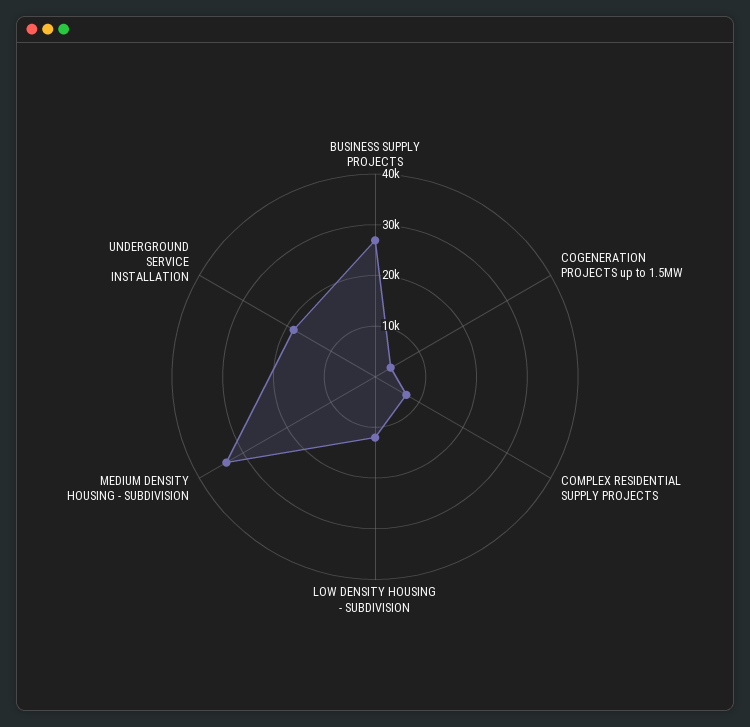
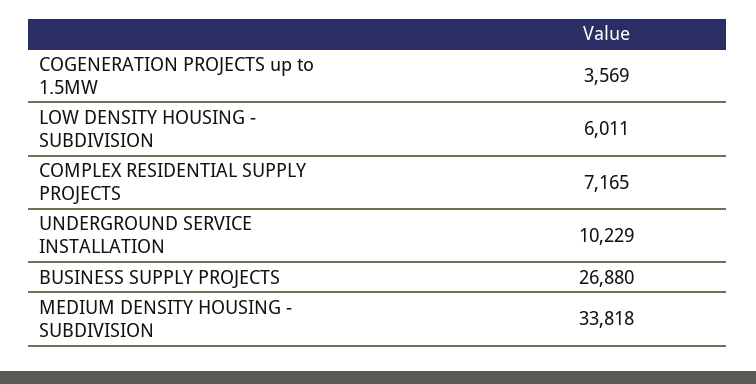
  {
    "BUSINESS SUPPLY PROJECTS": 26880,
    "COGENERATION PROJECTS up to 1.5MW": 3569,
    "COMPLEX RESIDENTIAL SUPPLY PROJECTS": 7165,
-   "LOW DENSITY HOUSING - SUBDIVISION": 12000,
+   "LOW DENSITY HOUSING - SUBDIVISION": 6011,
    "MEDIUM DENSITY HOUSING - SUBDIVISION": 33818,
-   "UNDERGROUND SERVICE INSTALLATION": 18000
+   "UNDERGROUND SERVICE INSTALLATION": 10229
  }

